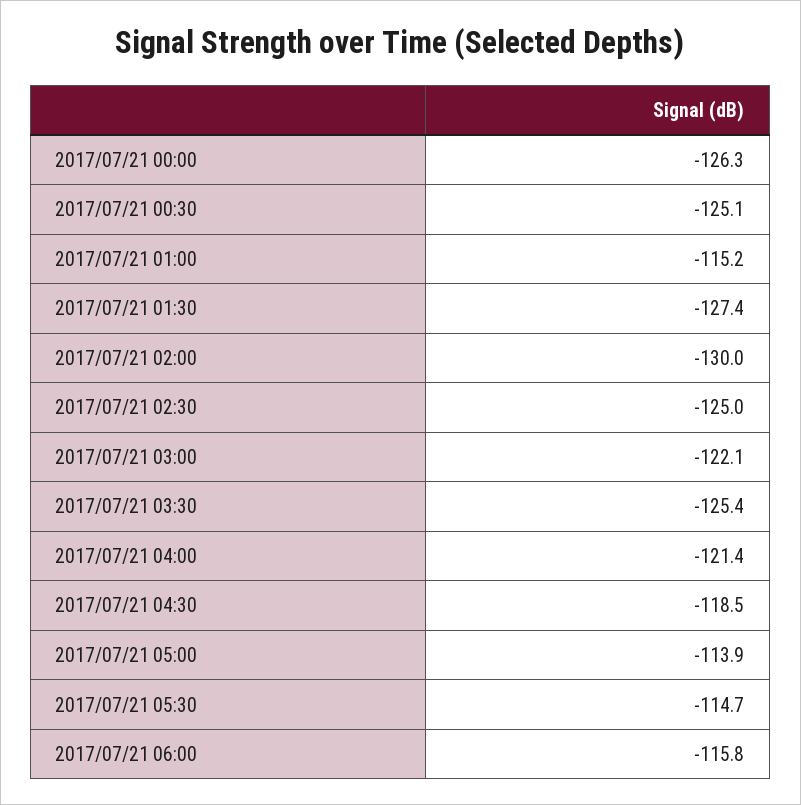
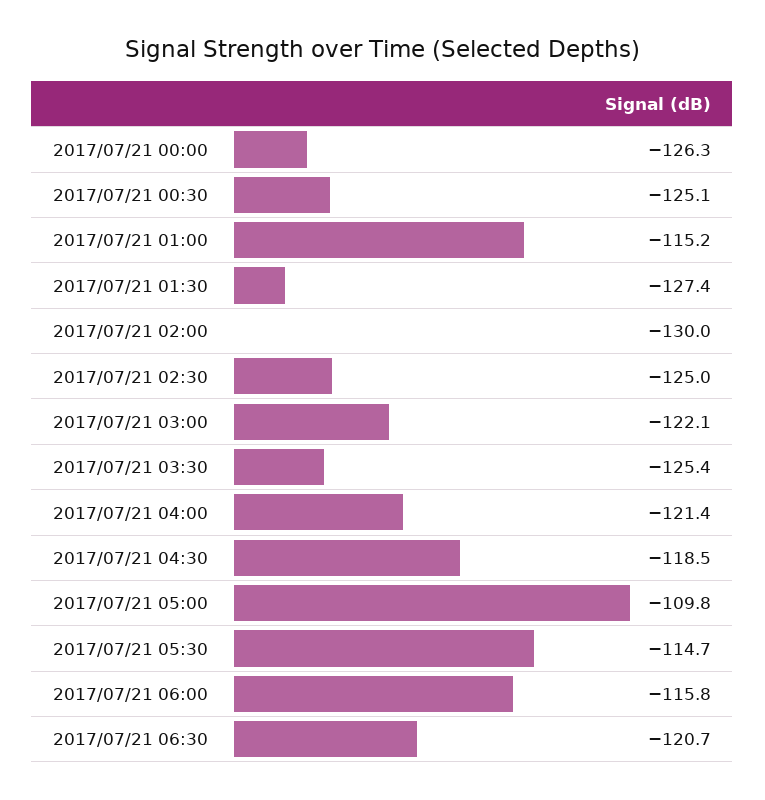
  {
    "2017/07/21 00:00": -126.3,
    "2017/07/21 00:30": -125.1,
    "2017/07/21 01:00": -115.2,
    "2017/07/21 01:30": -127.4,
    "2017/07/21 02:00": -130,
    "2017/07/21 02:30": -125,
    "2017/07/21 03:00": -122.1,
    "2017/07/21 03:30": -125.4,
    "2017/07/21 04:00": -121.4,
    "2017/07/21 04:30": -118.5,
-   "2017/07/21 05:00": -113.9,
+   "2017/07/21 05:00": -109.8,
    "2017/07/21 05:30": -114.7,
-   "2017/07/21 06:00": -115.8
+   "2017/07/21 06:00": -115.8,
+   "2017/07/21 06:30": -120.7
  }

